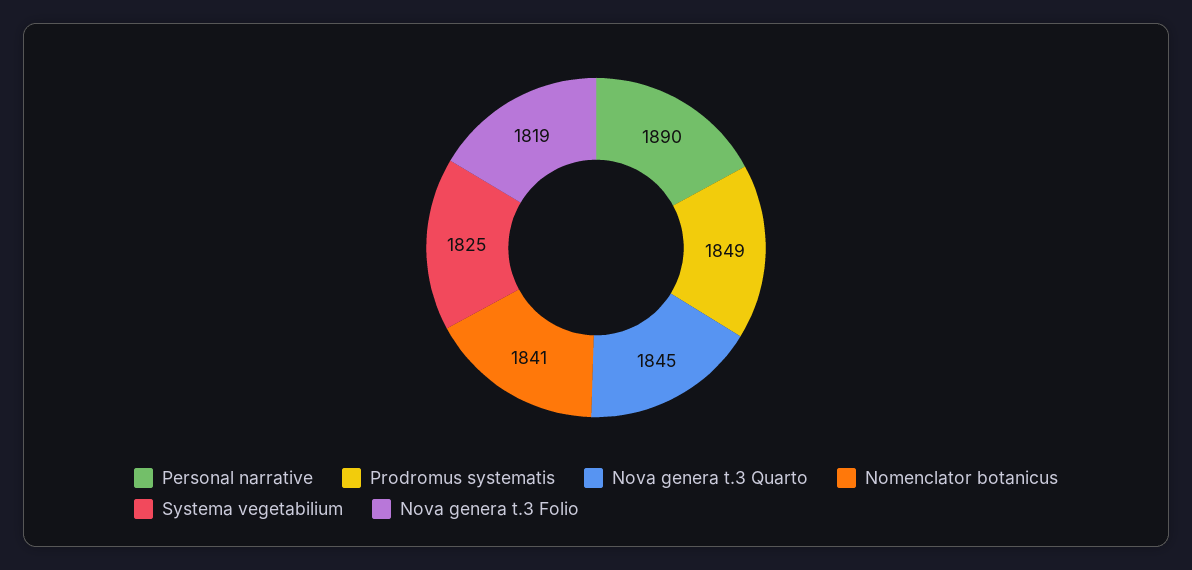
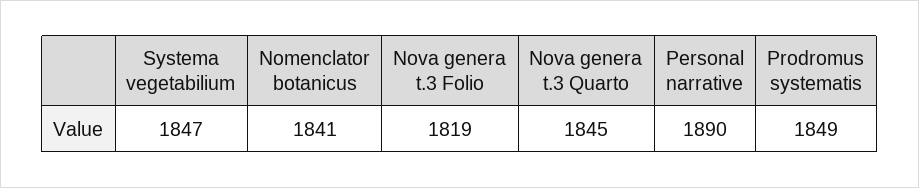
  {
    "Personal narrative": 1890,
    "Prodromus systematis": 1849,
    "Nova genera t.3 Quarto": 1845,
    "Nomenclator botanicus": 1841,
-   "Systema vegetabilium": 1825,
+   "Systema vegetabilium": 1847,
    "Nova genera t.3 Folio": 1819
  }

